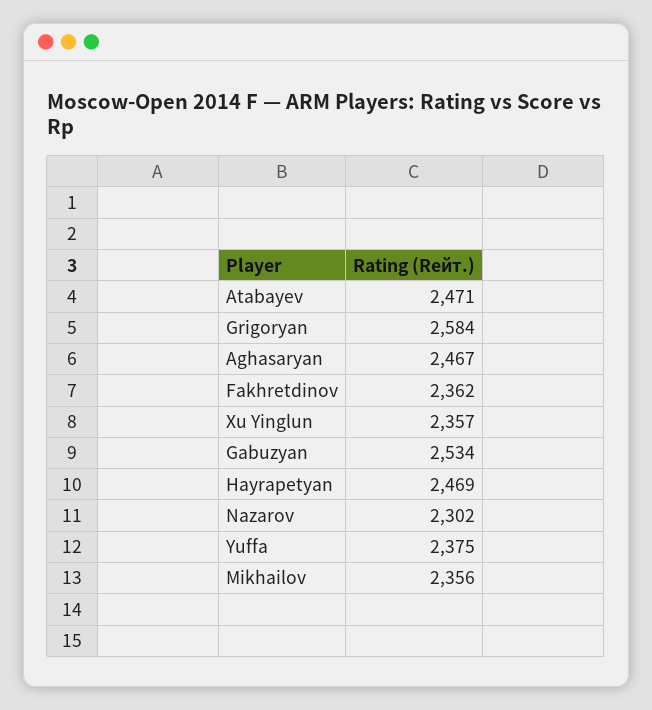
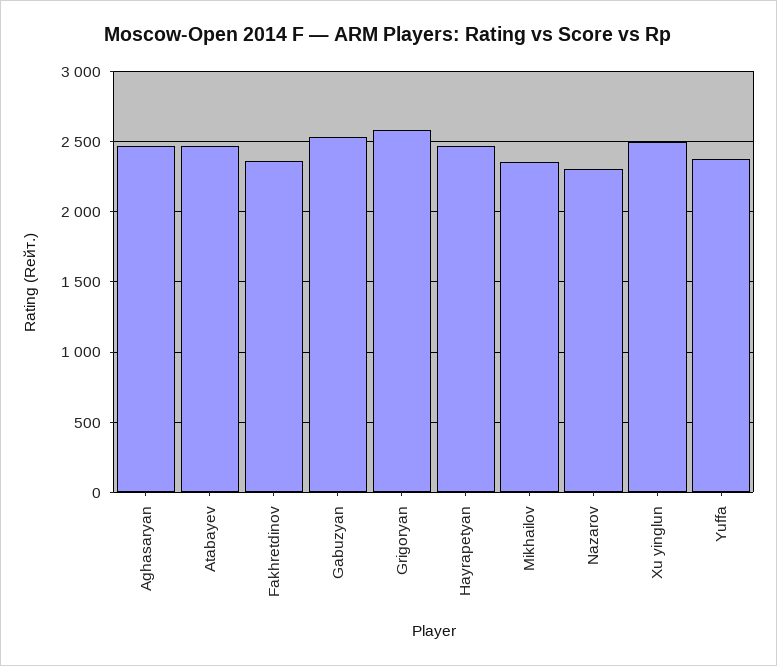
  {
    "Atabayev": 2471,
    "Grigoryan": 2584,
    "Aghasaryan": 2467,
    "Fakhretdinov": 2362,
-   "Xu Yinglun": 2357,
+   "Xu Yinglun": 2500,
    "Gabuzyan": 2534,
    "Hayrapetyan": 2469,
    "Nazarov": 2302,
    "Yuffa": 2375,
    "Mikhailov": 2356
  }

